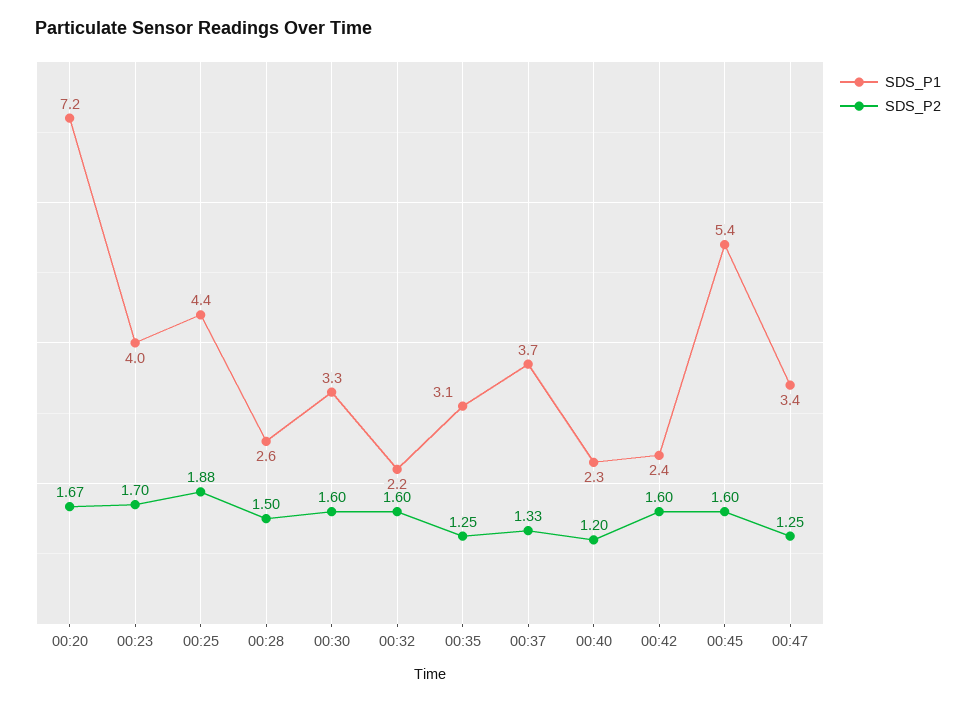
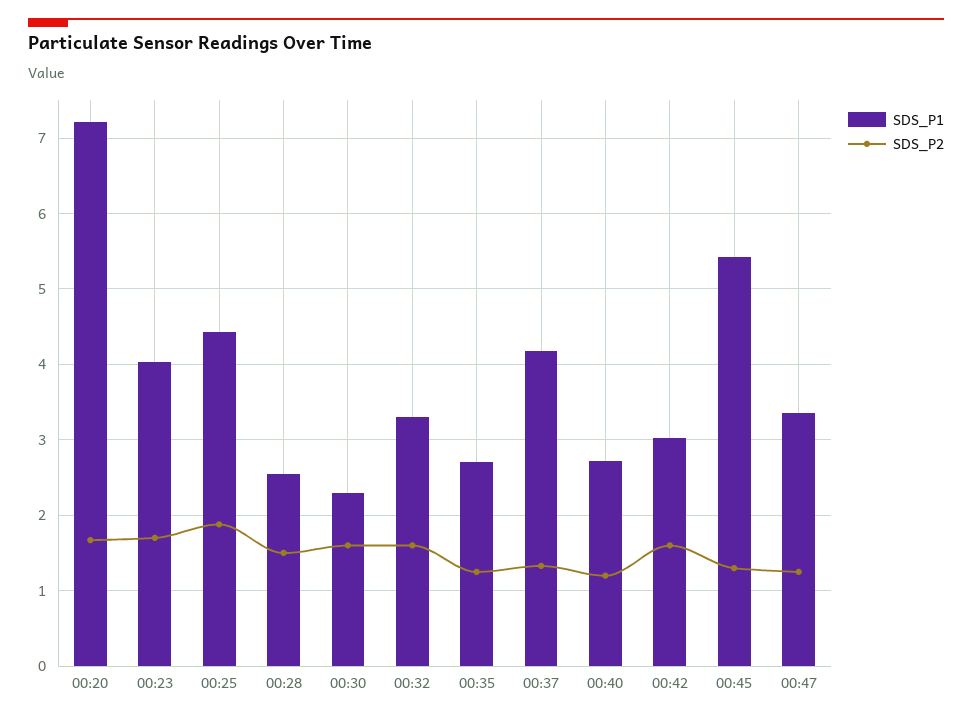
  {
    "SDS_P1": {
      "00:20": 7.2,
      "00:23": 4,
      "00:25": 4.4,
      "00:28": 2.6,
-     "00:30": 3.3,
+     "00:30": 2.3,
-     "00:32": 2.2,
+     "00:32": 3.3,
-     "00:35": 3.1,
+     "00:35": 2.7,
-     "00:37": 3.7,
+     "00:37": 4.2,
-     "00:40": 2.3,
+     "00:40": 2.7,
-     "00:42": 2.4,
+     "00:42": 3,
      "00:45": 5.4,
      "00:47": 3.4
    },
    "SDS_P2": {
      "00:20": 1.67,
      "00:23": 1.7,
      "00:25": 1.88,
      "00:28": 1.5,
      "00:30": 1.6,
      "00:32": 1.6,
      "00:35": 1.25,
      "00:37": 1.33,
      "00:40": 1.2,
      "00:42": 1.6,
-     "00:45": 1.6,
+     "00:45": 1.3,
      "00:47": 1.25
    }
  }

